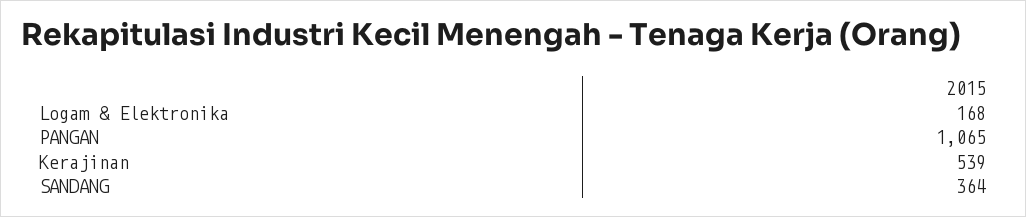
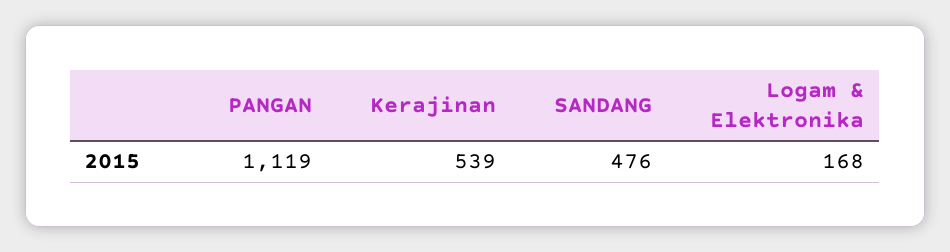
  {
    "Logam & Elektronika": 168,
-   "PANGAN": 1065,
+   "PANGAN": 1119,
    "Kerajinan": 539,
-   "SANDANG": 364
+   "SANDANG": 476
  }

